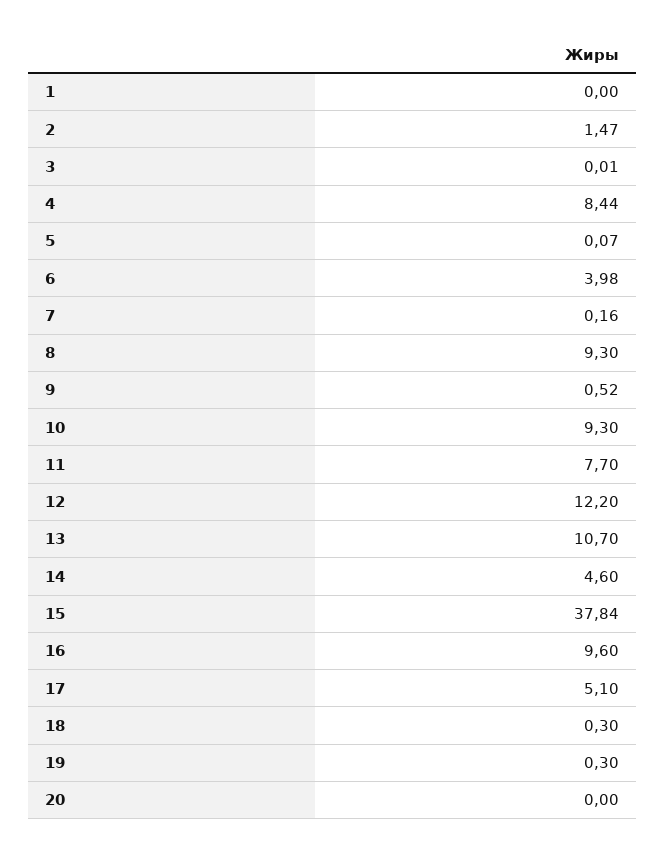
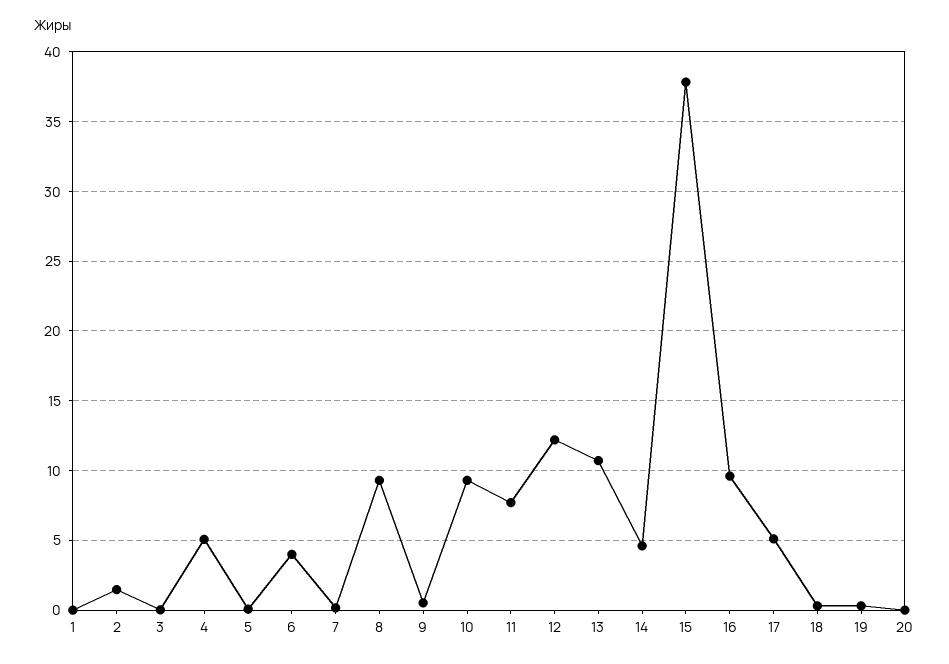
  {
    "1": 0,
    "2": 1.47,
    "3": 0.01,
-   "4": 8.44,
+   "4": 5,
    "5": 0.07,
    "6": 3.98,
    "7": 0.16,
    "8": 9.3,
    "9": 0.52,
    "10": 9.3,
    "11": 7.7,
    "12": 12.2,
    "13": 10.7,
    "14": 4.6,
    "15": 37.84,
    "16": 9.6,
    "17": 5.1,
    "18": 0.3,
    "19": 0.3,
    "20": 0
  }

